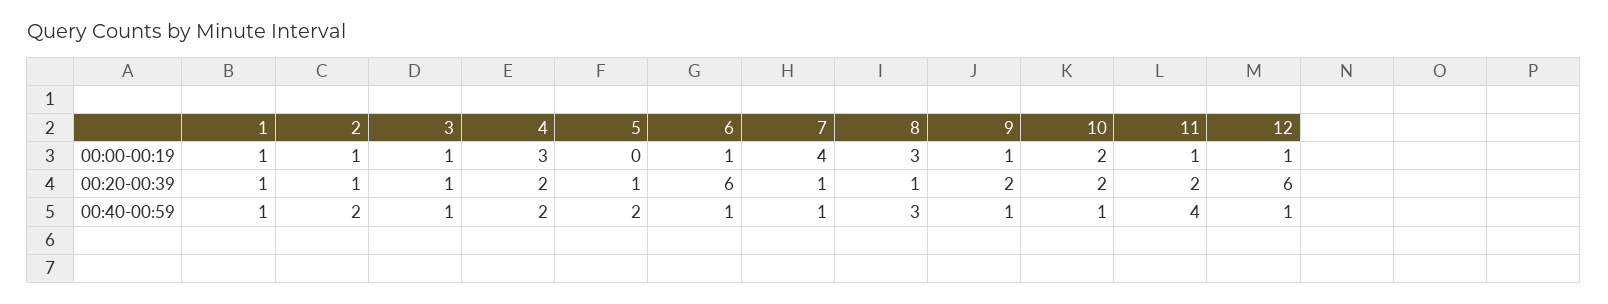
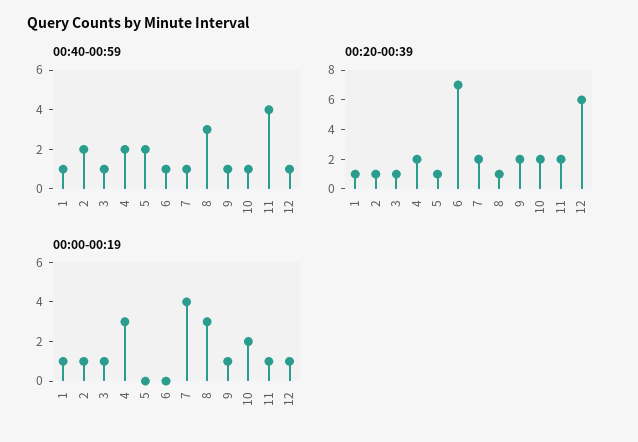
  {
    "00:00-00:19": {
      "1": 1,
      "2": 1,
      "3": 1,
      "4": 3,
      "5": 0,
-     "6": 1,
+     "6": 0,
      "7": 4,
      "8": 3,
      "9": 1,
      "10": 2,
      "11": 1,
      "12": 1
    },
    "00:20-00:39": {
      "1": 1,
      "2": 1,
      "3": 1,
      "4": 2,
      "5": 1,
-     "6": 6,
+     "6": 7,
-     "7": 1,
+     "7": 2,
      "8": 1,
      "9": 2,
      "10": 2,
      "11": 2,
      "12": 6
    },
    "00:40-00:59": {
      "1": 1,
      "2": 2,
      "3": 1,
      "4": 2,
      "5": 2,
      "6": 1,
      "7": 1,
      "8": 3,
      "9": 1,
      "10": 1,
      "11": 4,
      "12": 1
    }
  }

